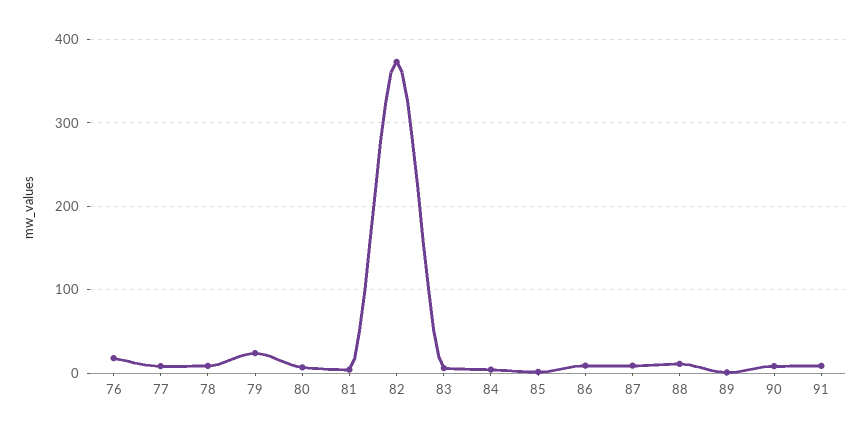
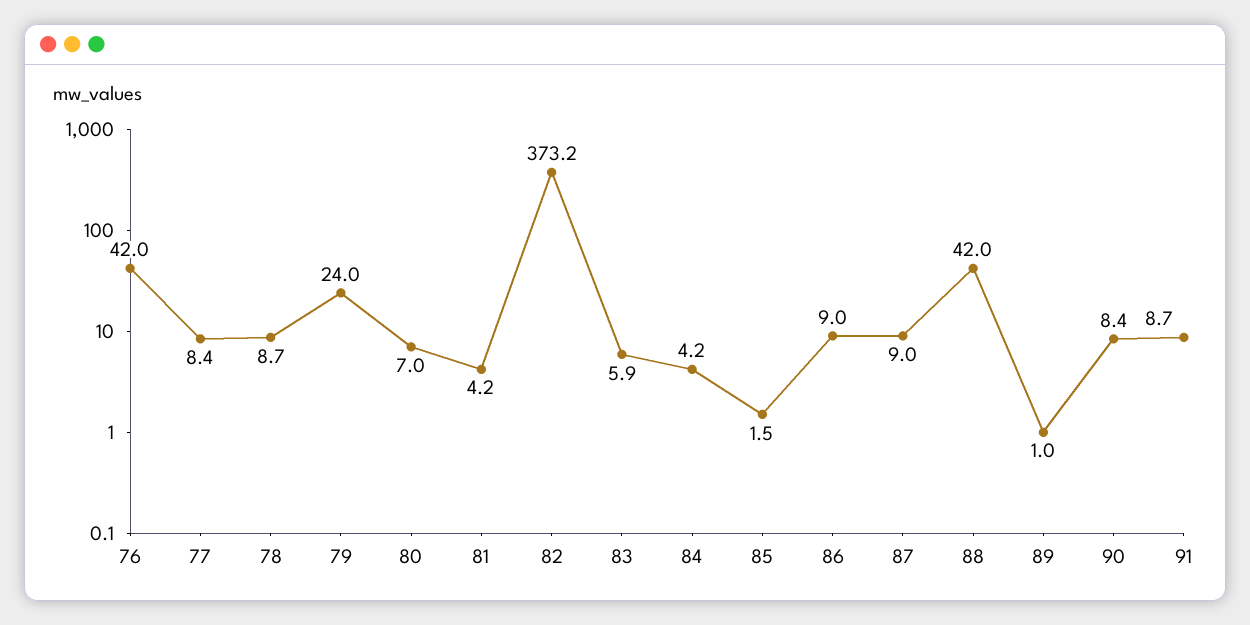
  {
-   "76": 20,
+   "76": 42,
    "77": 8.4,
    "78": 8.7,
    "79": 24,
    "80": 7,
    "81": 4.2,
    "82": 373.2,
    "83": 5.9,
    "84": 4.2,
    "85": 1.5,
    "86": 9,
    "87": 9,
-   "88": 10,
+   "88": 42,
    "89": 1,
    "90": 8.4,
    "91": 8.7
  }

